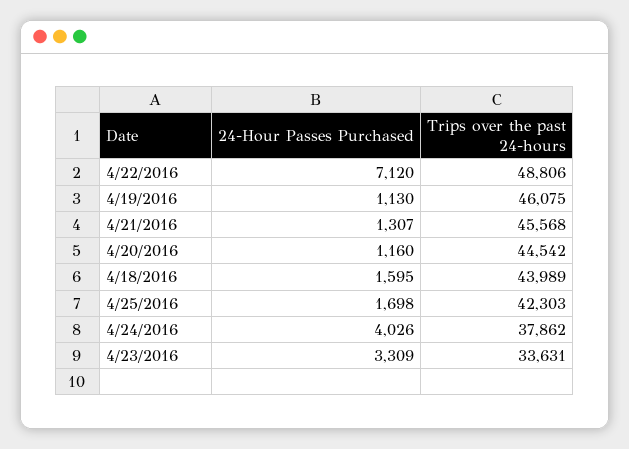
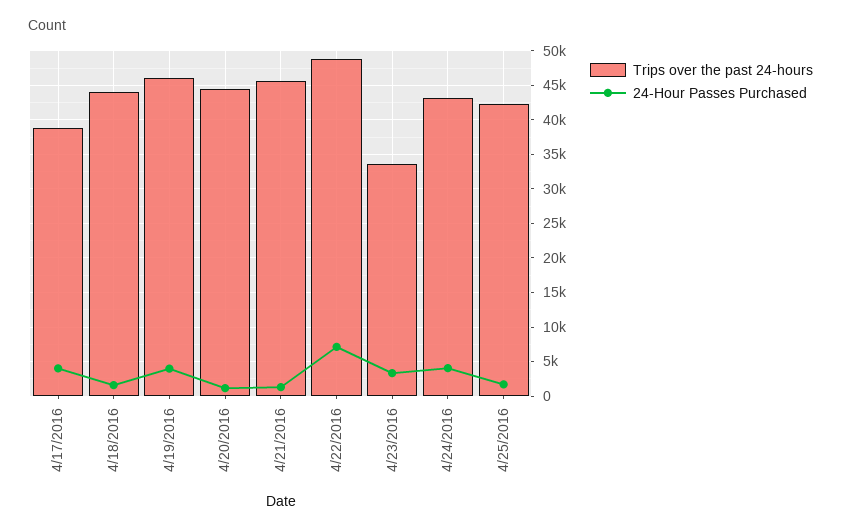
  {
    "24-Hour Passes Purchased": {
      "4/22/2016": 7120,
-     "4/19/2016": 1130,
+     "4/19/2016": 4000,
      "4/21/2016": 1307,
      "4/20/2016": 1160,
      "4/18/2016": 1595,
      "4/25/2016": 1698,
      "4/24/2016": 4026,
-     "4/23/2016": 3309
+     "4/23/2016": 3309,
+     "4/17/2016": 4000
    },
    "Trips over the past 24-hours": {
      "4/22/2016": 48806,
      "4/19/2016": 46075,
      "4/21/2016": 45568,
      "4/20/2016": 44542,
      "4/18/2016": 43989,
      "4/25/2016": 42303,
-     "4/24/2016": 37862,
+     "4/24/2016": 43000,
-     "4/23/2016": 33631
+     "4/23/2016": 33631,
+     "4/17/2016": 39000
    }
  }

